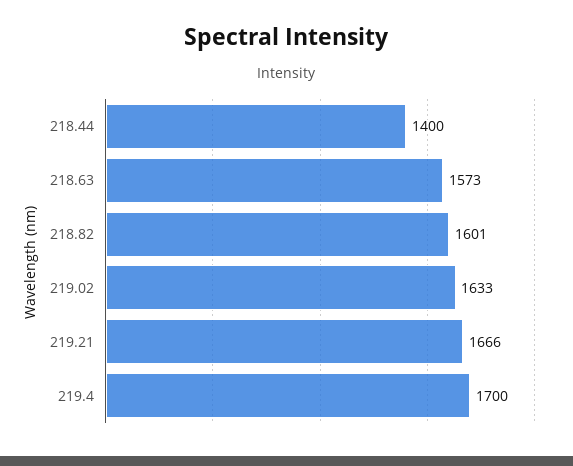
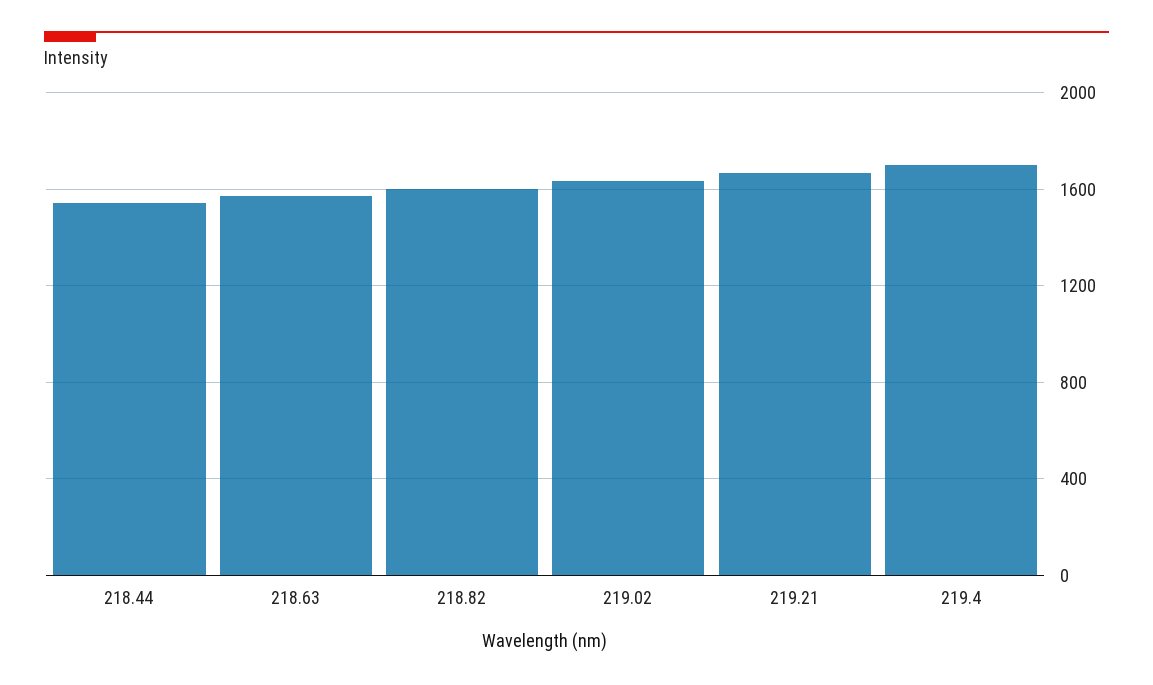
  {
-   "218.44": 1400,
+   "218.44": 1550,
    "218.63": 1573,
    "218.82": 1601,
    "219.02": 1633,
    "219.21": 1666,
    "219.4": 1700
  }

